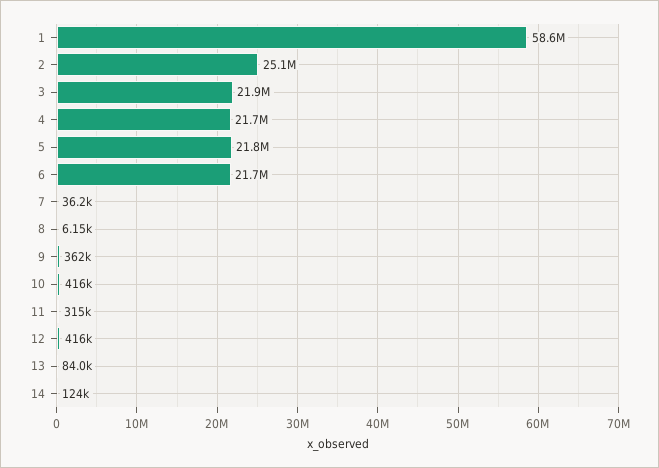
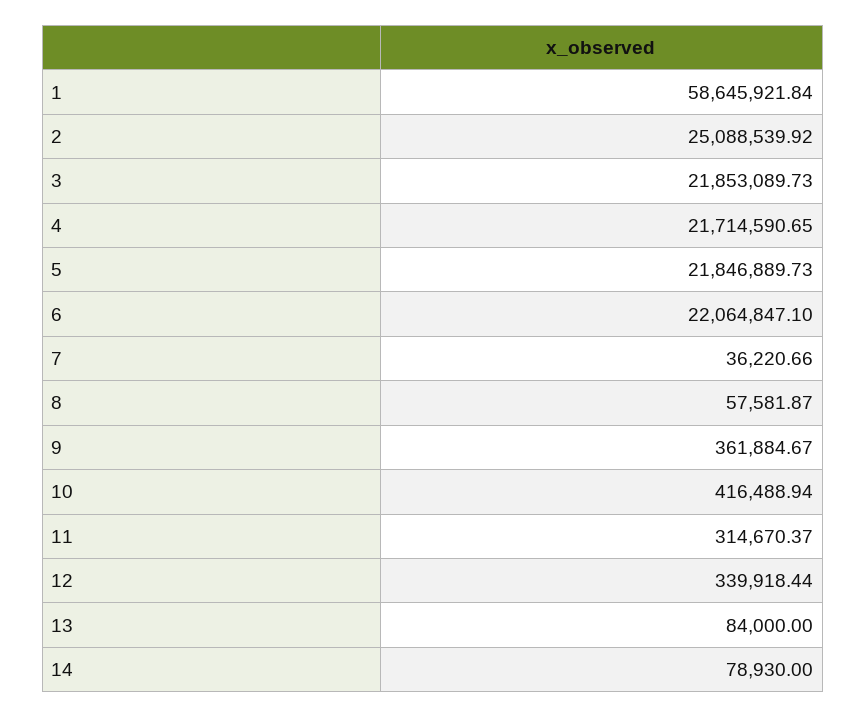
  {
    "1": 58645921.84,
    "2": 25088539.92,
    "3": 21853089.73,
    "4": 21714590.65,
    "5": 21846889.73,
-   "6": 21700000,
+   "6": 22064847.1,
    "7": 36220.66,
-   "8": 6150,
+   "8": 57581.87,
    "9": 361884.67,
    "10": 416488.94,
    "11": 314670.37,
-   "12": 416000,
+   "12": 339918.44,
    "13": 84000,
-   "14": 124000
+   "14": 78930
  }

